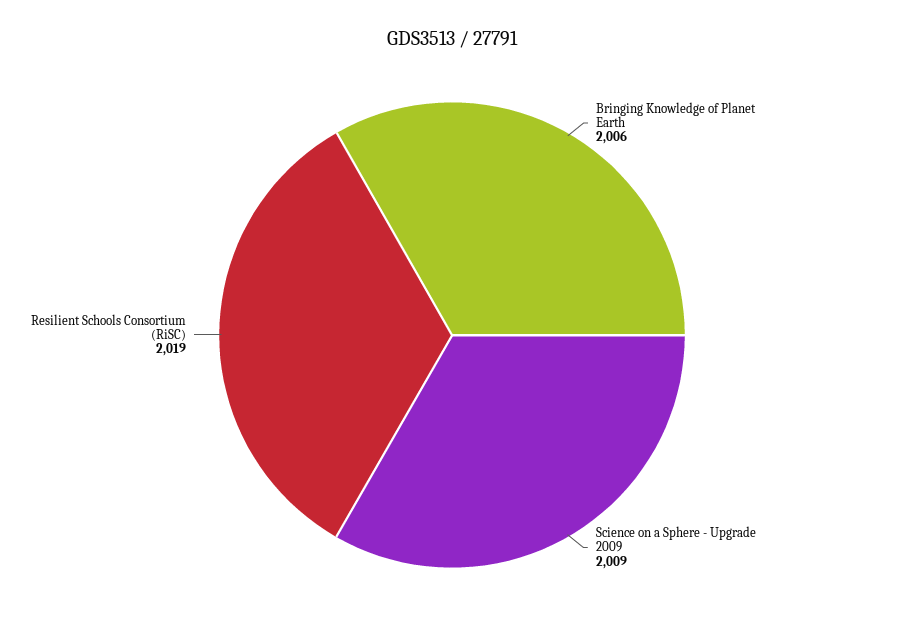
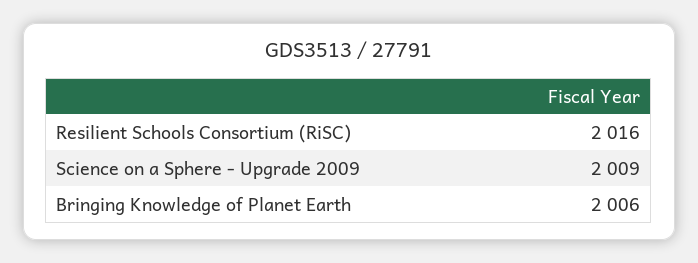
  {
    "Bringing Knowledge of Planet Earth": 2006,
    "Science on a Sphere - Upgrade 2009": 2009,
-   "Resilient Schools Consortium (RiSC)": 2019
+   "Resilient Schools Consortium (RiSC)": 2016
  }

